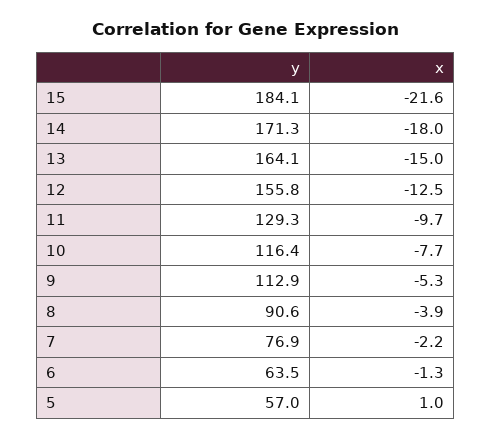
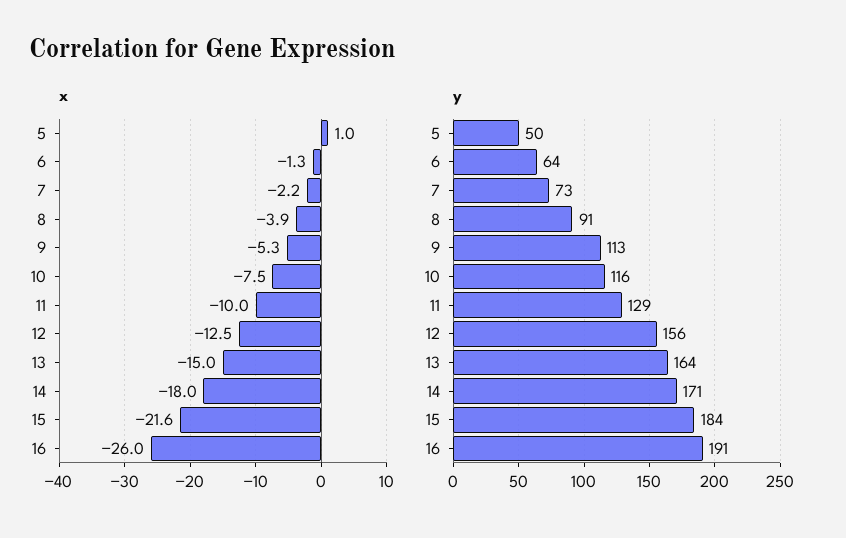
  {
    "y": {
      "15": 184.1,
      "14": 171.3,
      "13": 164.1,
      "12": 155.8,
      "11": 129.3,
      "10": 116.4,
      "9": 112.9,
      "8": 90.6,
-     "7": 76.9,
+     "7": 73,
      "6": 63.5,
-     "5": 57
+     "5": 50,
+     "16": 191
    },
    "x": {
      "15": -21.6,
      "14": -18,
      "13": -15,
      "12": -12.5,
-     "11": -9.7,
+     "11": -10,
-     "10": -7.7,
+     "10": -7.5,
      "9": -5.3,
      "8": -3.9,
      "7": -2.2,
      "6": -1.3,
-     "5": 1
+     "5": 1,
+     "16": -26
    }
  }

